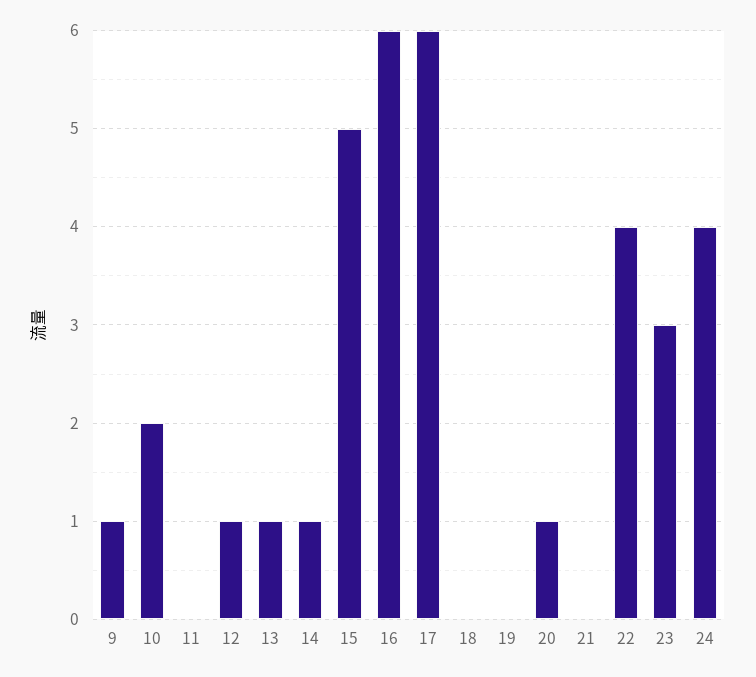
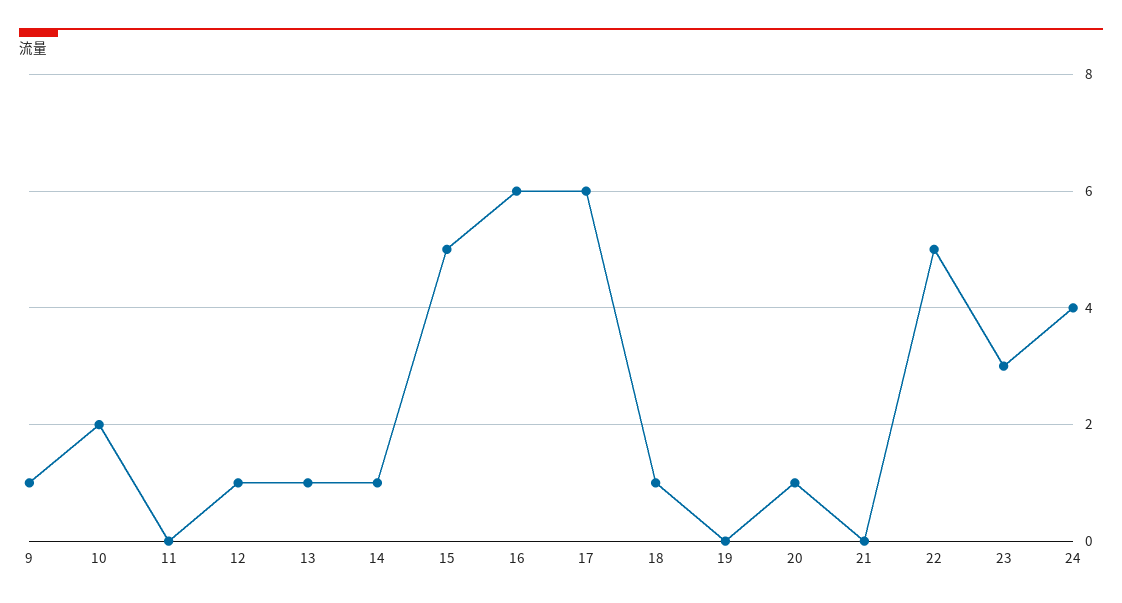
  {
    "9": 1,
    "10": 2,
    "11": 0,
    "12": 1,
    "13": 1,
    "14": 1,
    "15": 5,
    "16": 6,
    "17": 6,
-   "18": 0,
+   "18": 1,
    "19": 0,
    "20": 1,
    "21": 0,
-   "22": 4,
+   "22": 5,
    "23": 3,
    "24": 4
  }

